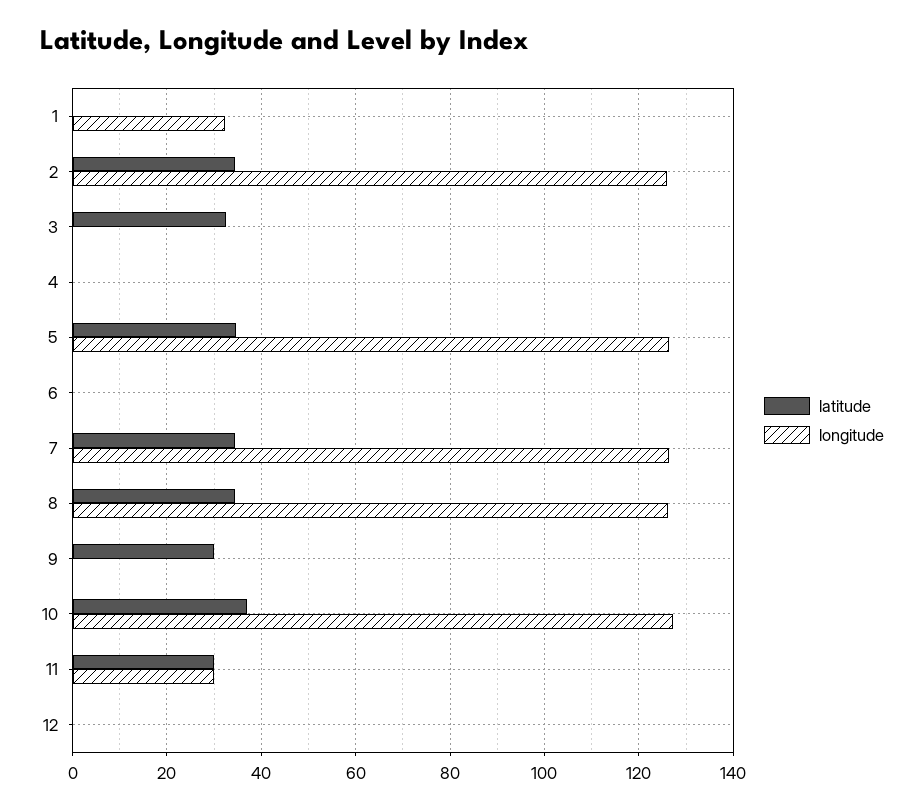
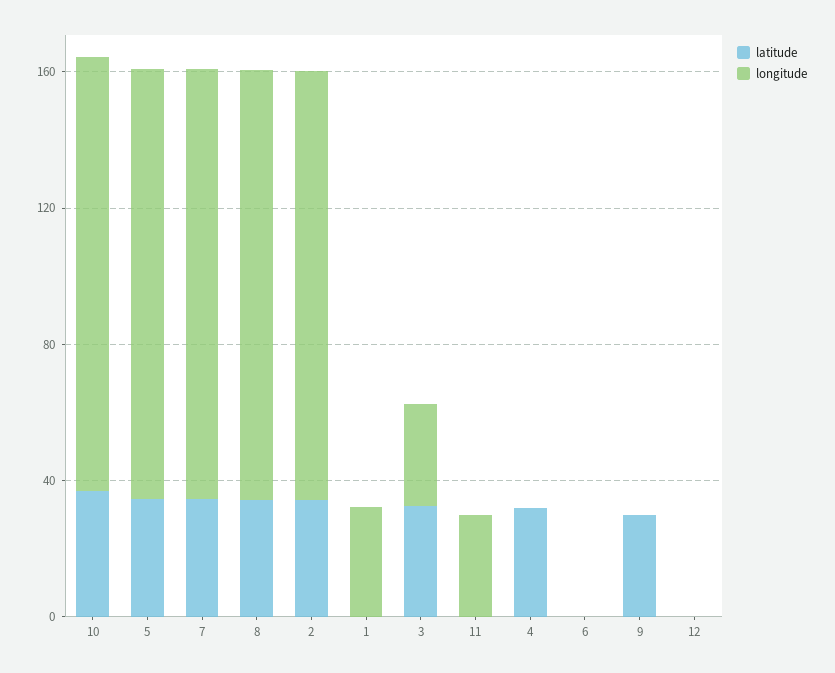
  {
    "latitude": {
      "1": 0,
      "2": 34,
      "3": 32,
-     "4": 0,
+     "4": 30,
      "5": 34,
      "6": 0,
      "7": 34,
      "8": 34,
      "9": 30,
      "10": 38,
-     "11": 30,
+     "11": 0,
      "12": 0
    },
    "longitude": {
      "1": 32,
      "2": 126,
-     "3": 0,
+     "3": 30,
      "4": 0,
      "5": 126,
      "6": 0,
      "7": 126,
      "8": 126,
      "9": 0,
      "10": 128,
      "11": 30,
      "12": 0
    }
  }

